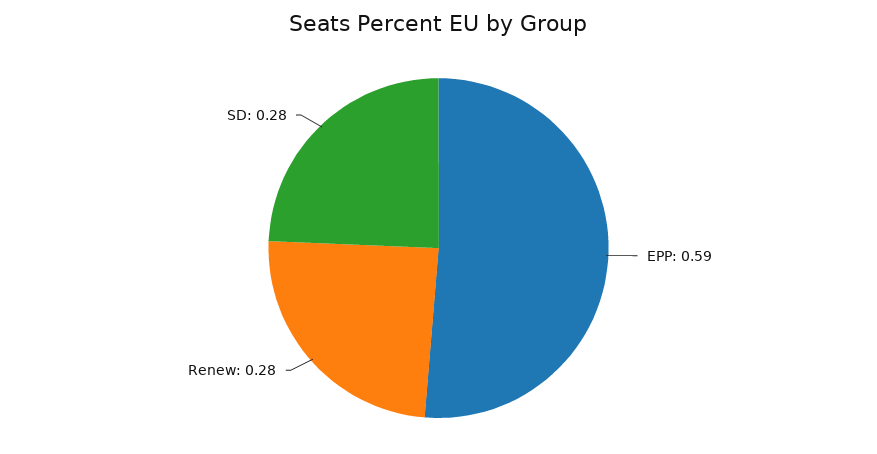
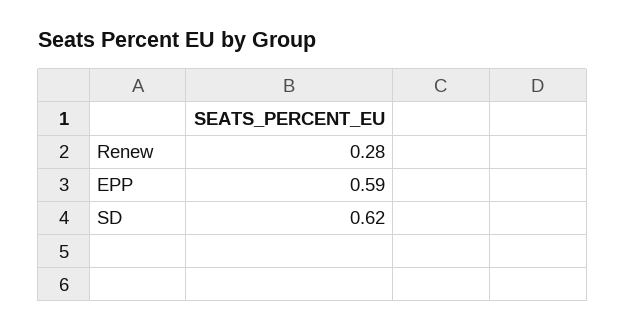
  {
    "EPP": 0.59,
    "Renew": 0.28,
-   "SD": 0.28
+   "SD": 0.62
  }

